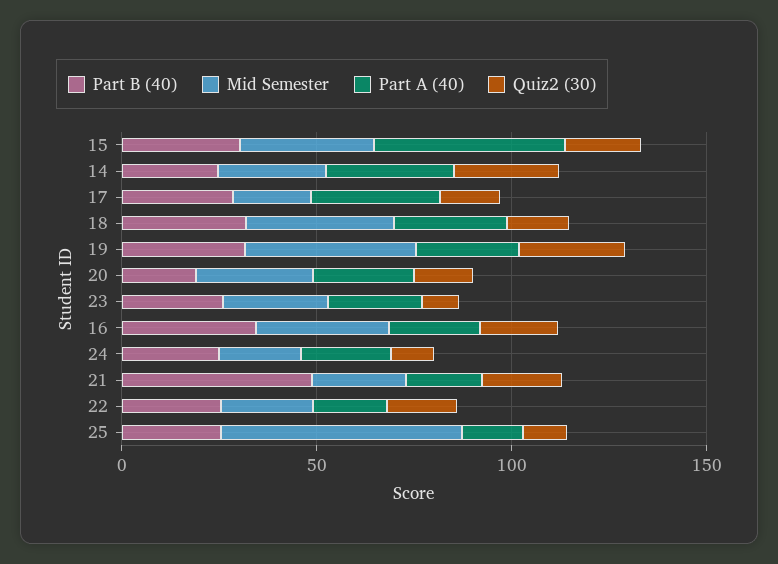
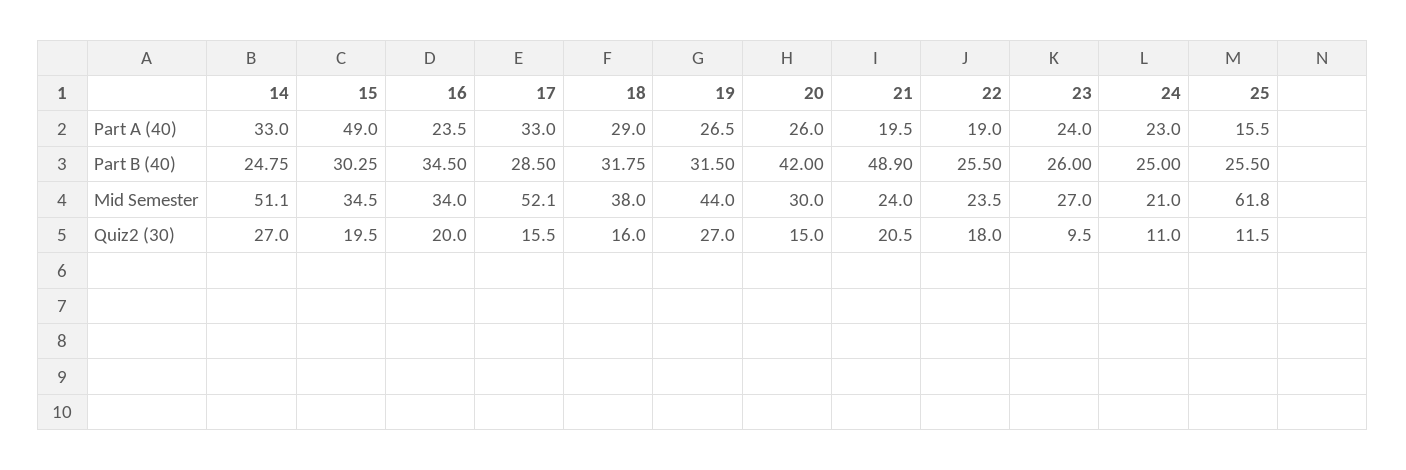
  {
    "Part B (40)": {
      "15": 30.25,
      "14": 24.75,
      "17": 28.5,
      "18": 31.75,
      "19": 31.5,
-     "20": 20,
+     "20": 42,
      "23": 26,
      "16": 34.5,
      "24": 25,
      "21": 48.9,
      "22": 25.5,
      "25": 25.5
    },
    "Mid Semester": {
      "15": 34.5,
-     "14": 30,
+     "14": 51.1,
-     "17": 20,
+     "17": 52.1,
      "18": 38,
      "19": 44,
      "20": 30,
      "23": 27,
      "16": 34,
      "24": 21,
      "21": 24,
      "22": 23.5,
      "25": 61.8
    },
    "Part A (40)": {
      "15": 49,
      "14": 33,
      "17": 33,
      "18": 29,
      "19": 26.5,
      "20": 26,
      "23": 24,
      "16": 23.5,
      "24": 23,
      "21": 19.5,
      "22": 19,
      "25": 15.5
    },
    "Quiz2 (30)": {
      "15": 19.5,
      "14": 27,
      "17": 15.5,
      "18": 16,
      "19": 27,
      "20": 15,
      "23": 9.5,
      "16": 20,
      "24": 11,
      "21": 20.5,
      "22": 18,
      "25": 11.5
    }
  }

